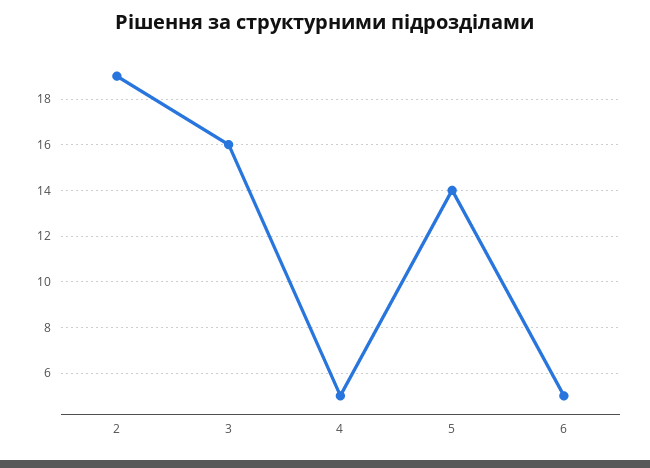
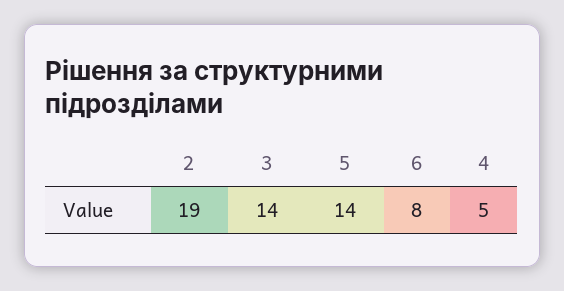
  {
    "2": 19,
-   "3": 16,
+   "3": 14,
    "4": 5,
    "5": 14,
-   "6": 5
+   "6": 8
  }

